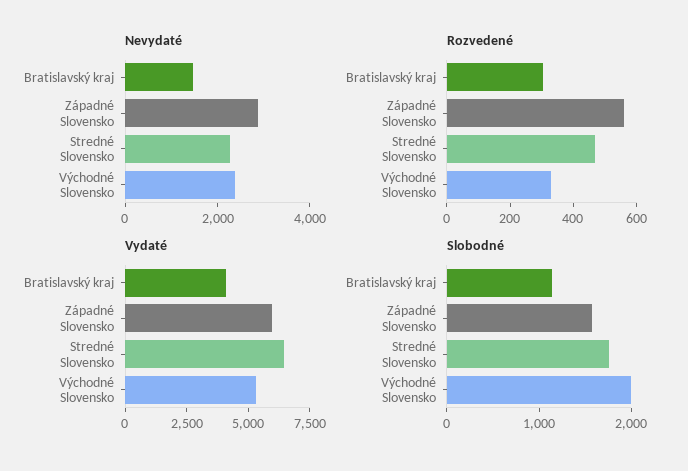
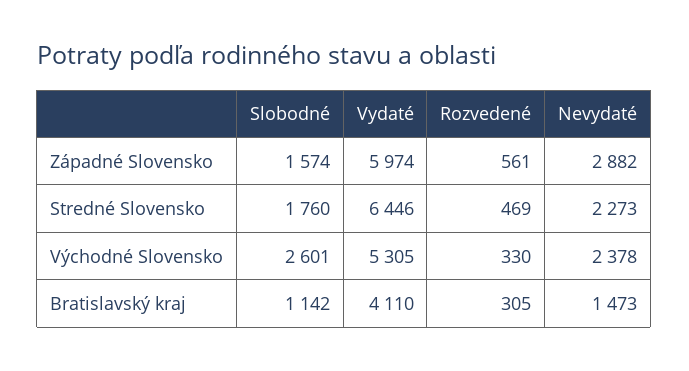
  {
    "Nevydaté": {
      "Bratislavský kraj": 1473,
      "Západné Slovensko": 2882,
      "Stredné Slovensko": 2273,
      "Východné Slovensko": 2378
    },
    "Rozvedené": {
      "Bratislavský kraj": 305,
      "Západné Slovensko": 561,
      "Stredné Slovensko": 469,
      "Východné Slovensko": 330
    },
    "Vydaté": {
      "Bratislavský kraj": 4110,
      "Západné Slovensko": 5974,
      "Stredné Slovensko": 6446,
      "Východné Slovensko": 5305
    },
    "Slobodné": {
      "Bratislavský kraj": 1142,
      "Západné Slovensko": 1574,
      "Stredné Slovensko": 1760,
-     "Východné Slovensko": 2000
+     "Východné Slovensko": 2601
    }
  }

